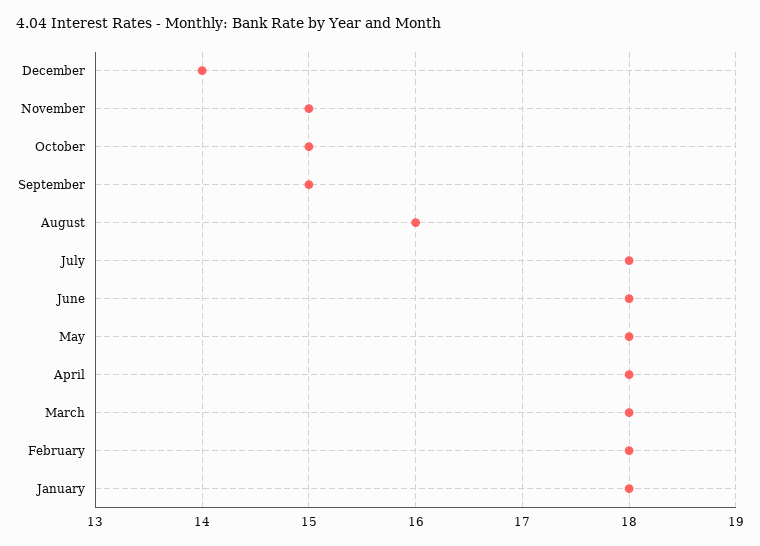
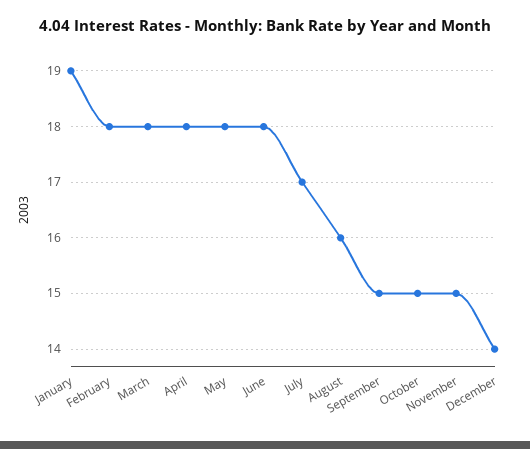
  {
    "December": 14,
    "November": 15,
    "October": 15,
    "September": 15,
    "August": 16,
-   "July": 18,
+   "July": 17,
    "June": 18,
    "May": 18,
    "April": 18,
    "March": 18,
    "February": 18,
-   "January": 18
+   "January": 19
  }

